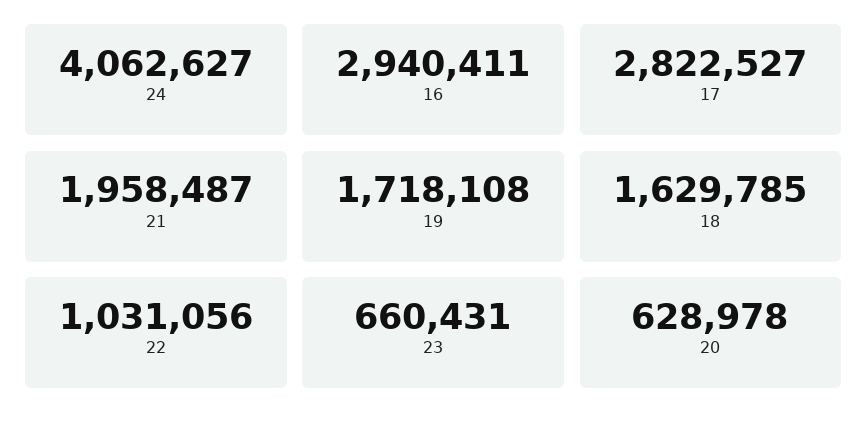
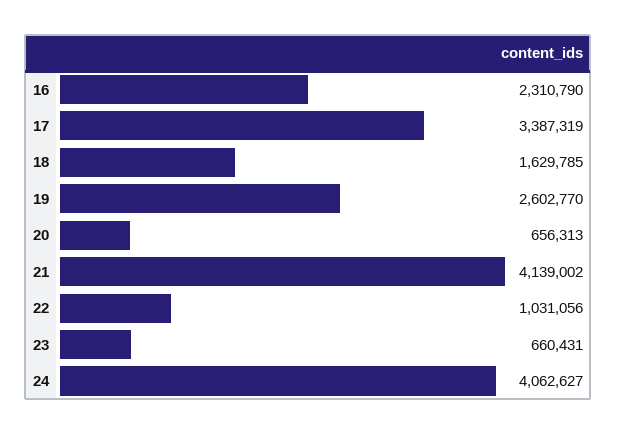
  {
    "24": 4062627,
-   "16": 2940411,
+   "16": 2310790,
-   "17": 2822527,
+   "17": 3387319,
-   "21": 1958487,
+   "21": 4139002,
-   "19": 1718108,
+   "19": 2602770,
    "18": 1629785,
    "22": 1031056,
    "23": 660431,
-   "20": 628978
+   "20": 656313
  }

